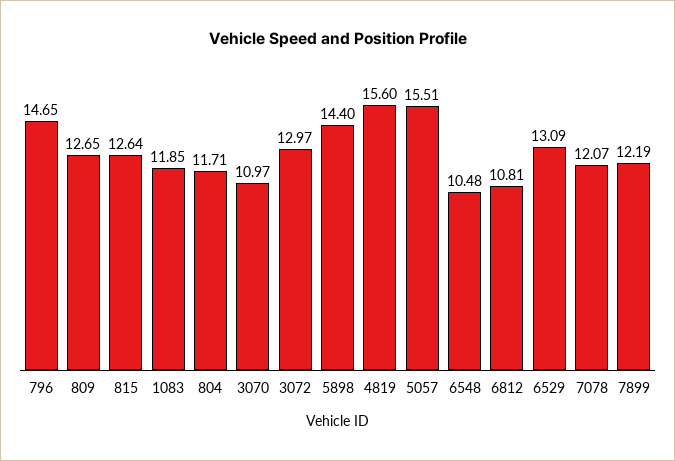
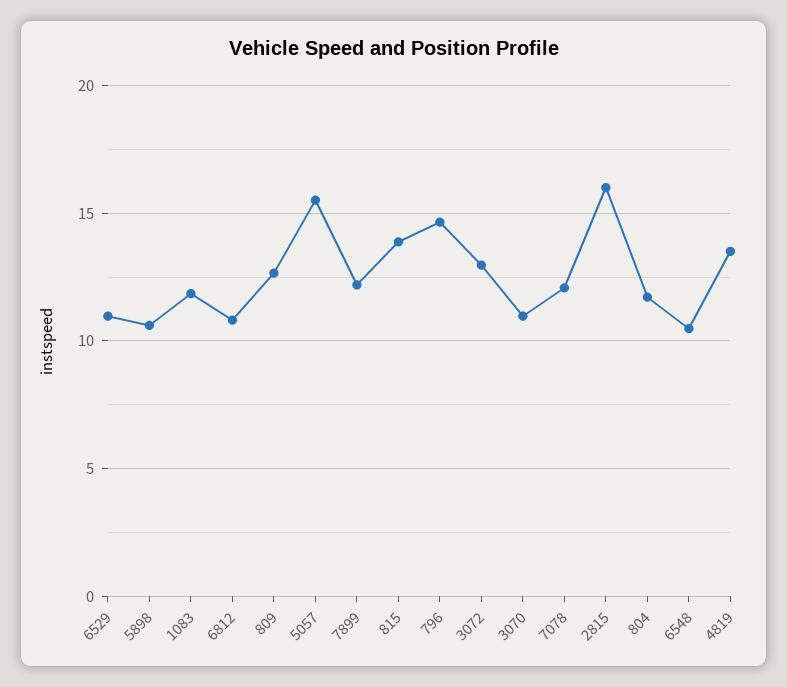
  {
    "796": 14.65,
    "809": 12.65,
-   "815": 12.64,
+   "815": 14,
    "1083": 11.85,
    "804": 11.71,
    "3070": 10.97,
    "3072": 12.97,
-   "5898": 14.4,
+   "5898": 10.5,
-   "4819": 15.6,
+   "4819": 13.5,
    "5057": 15.51,
    "6548": 10.48,
    "6812": 10.81,
-   "6529": 13.09,
+   "6529": 11,
    "7078": 12.07,
-   "7899": 12.19
+   "7899": 12.19,
+   "2815": 16
  }

